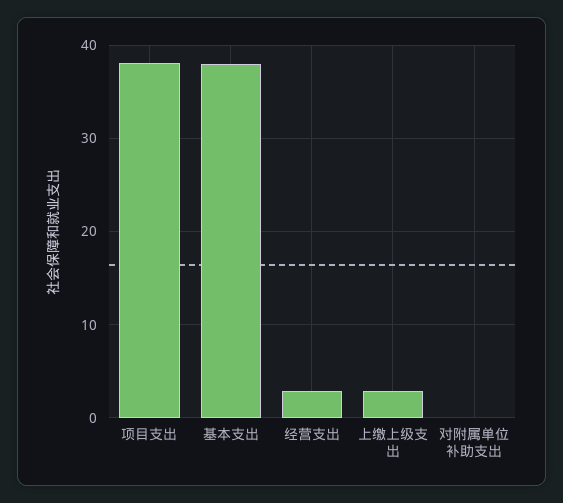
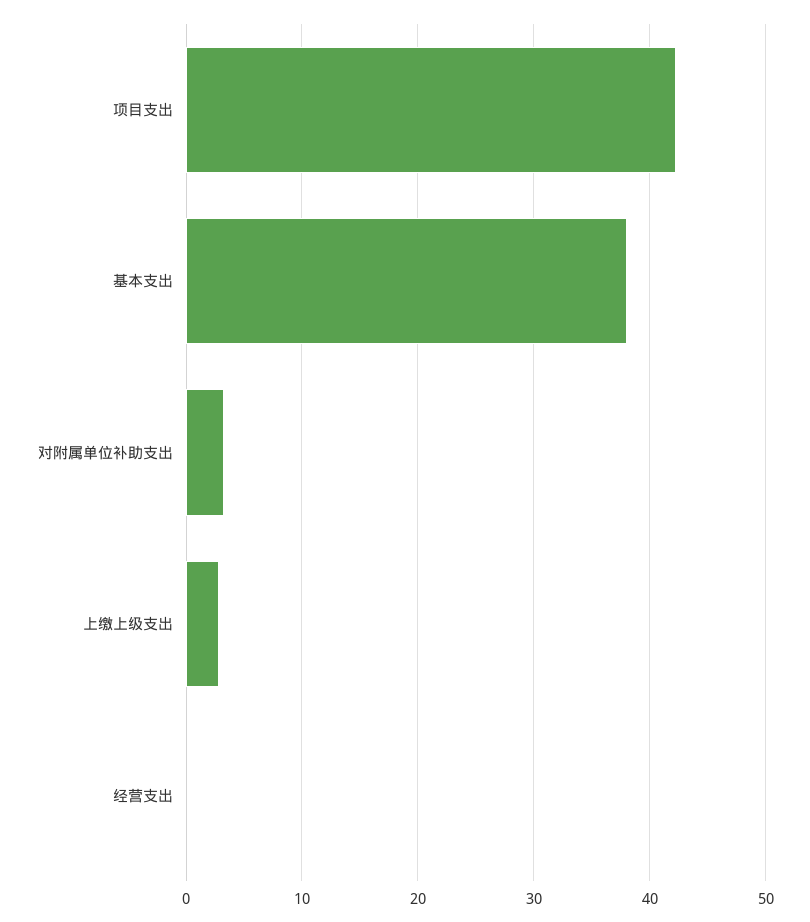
  {
-   "项目支出": 38,
+   "项目支出": 42,
    "基本支出": 38,
-   "经营支出": 3,
+   "经营支出": 0,
    "上缴上级支出": 3,
-   "对附属单位补助支出": 0
+   "对附属单位补助支出": 3
  }

